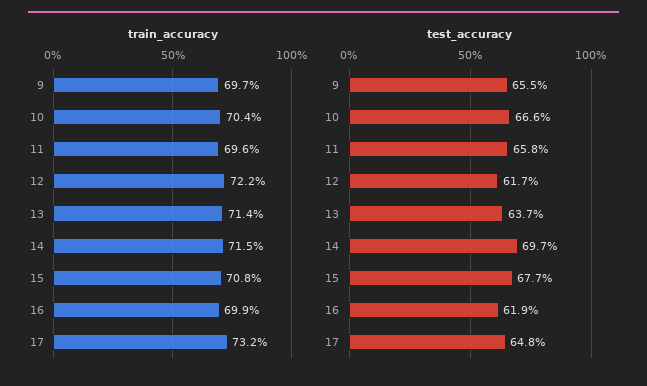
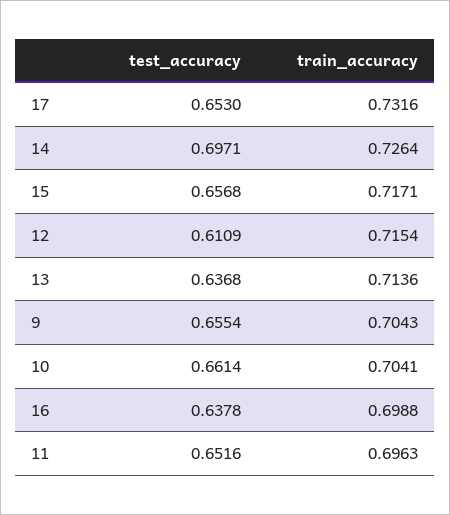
  {
    "train_accuracy": {
-     "9": 0.697,
+     "9": 0.7043,
      "10": 0.7041,
      "11": 0.6963,
-     "12": 0.722,
+     "12": 0.7154,
      "13": 0.7136,
-     "14": 0.715,
+     "14": 0.7264,
-     "15": 0.708,
+     "15": 0.7171,
      "16": 0.6988,
      "17": 0.7316
    },
    "test_accuracy": {
      "9": 0.6554,
-     "10": 0.666,
+     "10": 0.6614,
-     "11": 0.658,
+     "11": 0.6516,
-     "12": 0.617,
+     "12": 0.6109,
      "13": 0.6368,
      "14": 0.6971,
-     "15": 0.677,
+     "15": 0.6568,
-     "16": 0.619,
+     "16": 0.6378,
-     "17": 0.648
+     "17": 0.653
    }
  }

